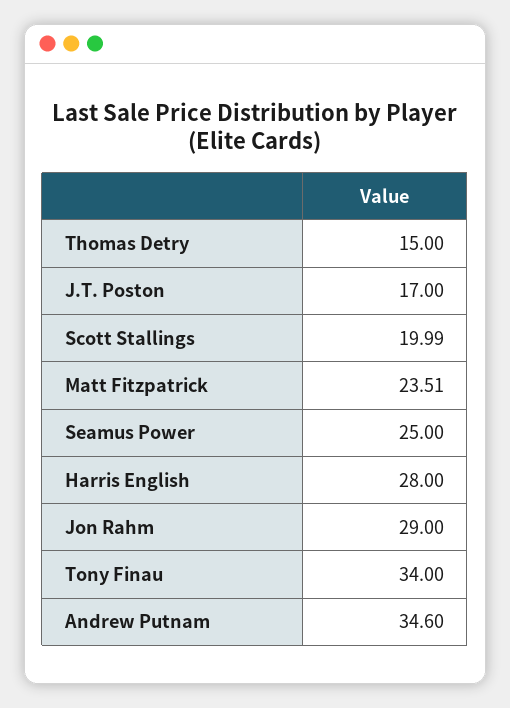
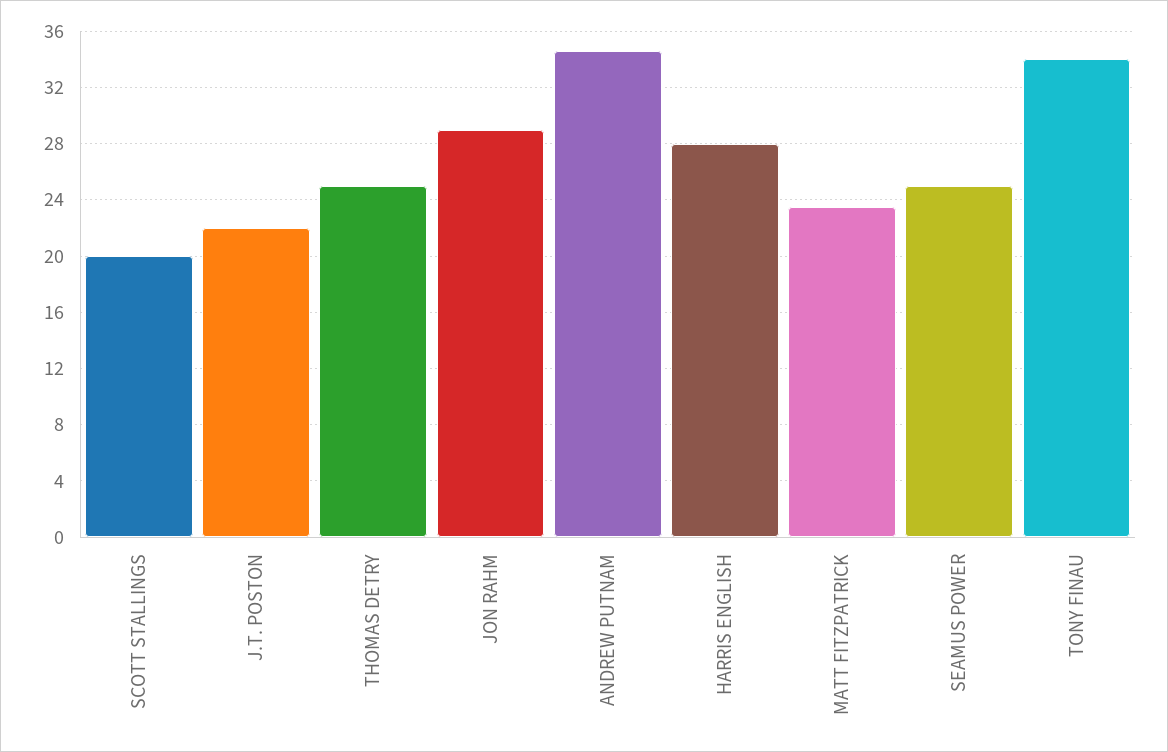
  {
-   "Thomas Detry": 15,
+   "Thomas Detry": 25,
-   "J.T. Poston": 17,
+   "J.T. Poston": 22,
    "Scott Stallings": 19.99,
    "Matt Fitzpatrick": 23.51,
    "Seamus Power": 25,
    "Harris English": 28,
    "Jon Rahm": 29,
    "Tony Finau": 34,
    "Andrew Putnam": 34.6
  }

